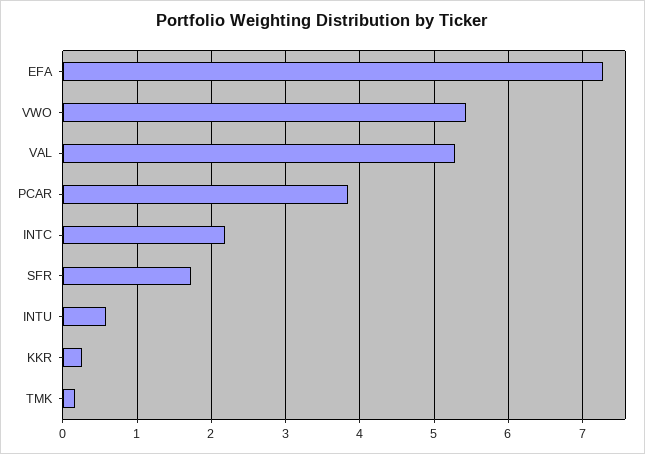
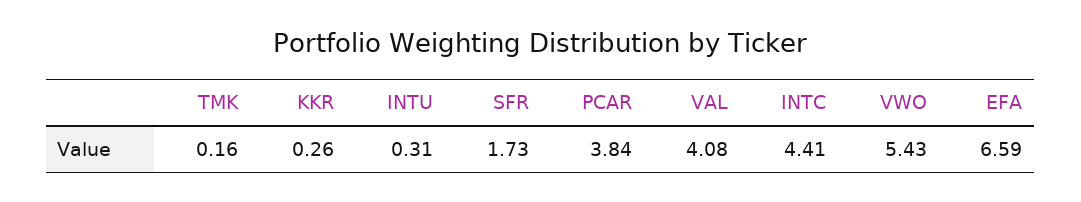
  {
-   "EFA": 7.3,
+   "EFA": 6.59,
    "VWO": 5.43,
-   "VAL": 5.3,
+   "VAL": 4.08,
    "PCAR": 3.84,
-   "INTC": 2.2,
+   "INTC": 4.41,
    "SFR": 1.73,
-   "INTU": 0.6,
+   "INTU": 0.31,
    "KKR": 0.26,
    "TMK": 0.16
  }

